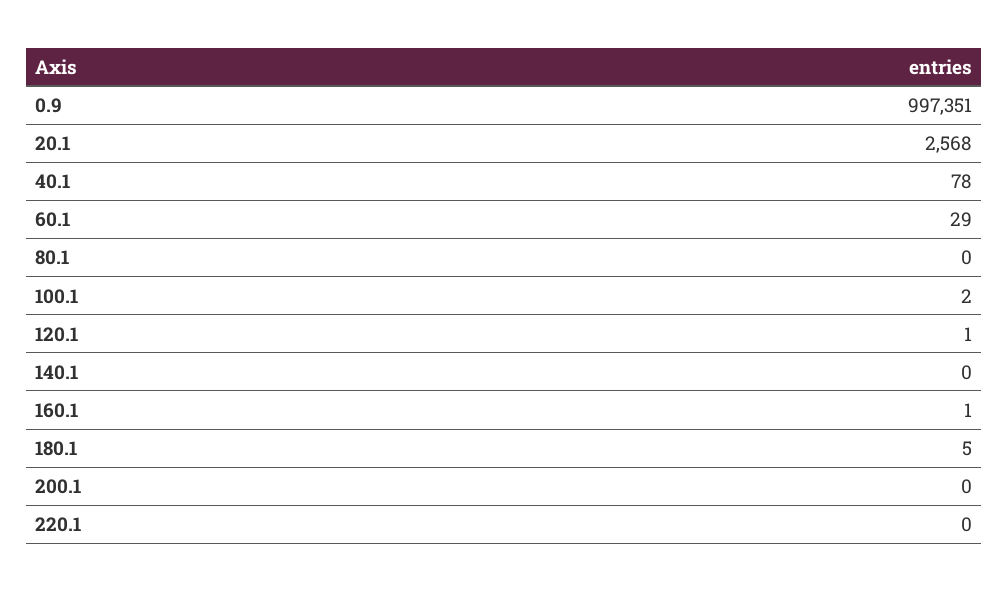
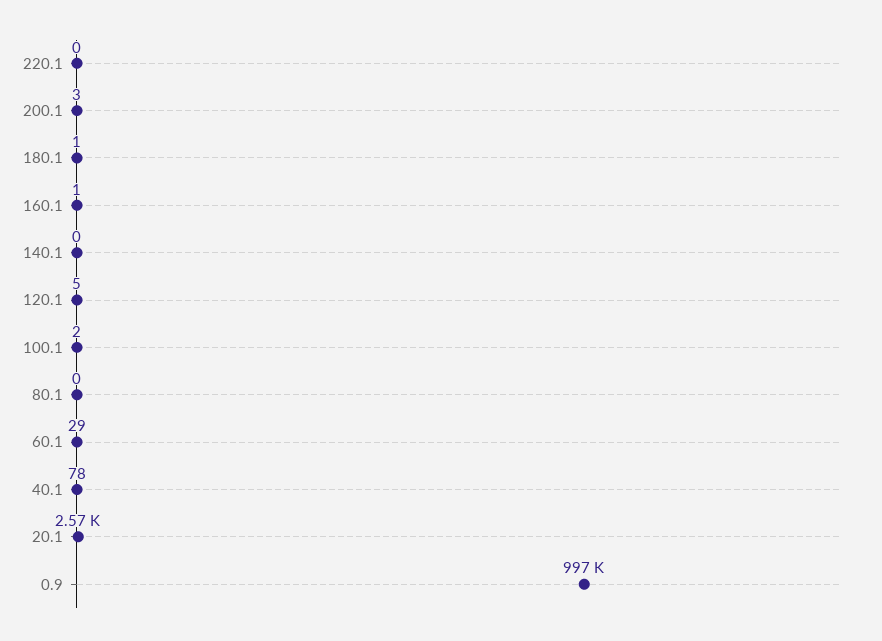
  {
    "0.9": 997351,
    "20.1": 2568,
    "40.1": 78,
    "60.1": 29,
    "80.1": 0,
    "100.1": 2,
-   "120.1": 1,
+   "120.1": 5,
    "140.1": 0,
    "160.1": 1,
-   "180.1": 5,
+   "180.1": 1,
-   "200.1": 0,
+   "200.1": 3,
    "220.1": 0
  }

